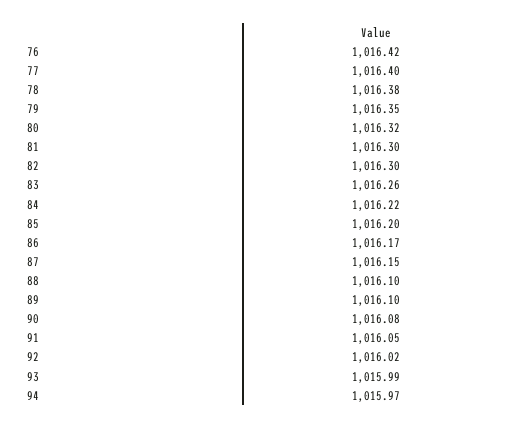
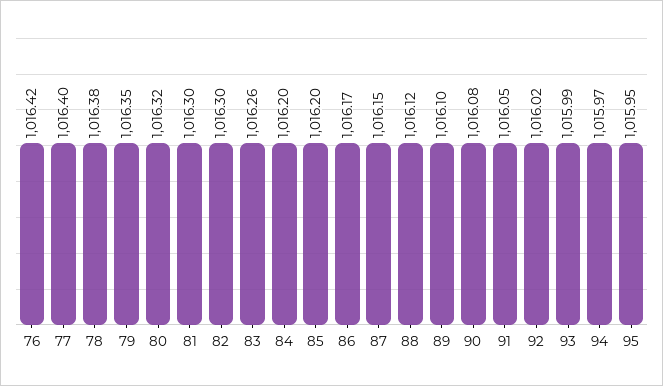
  {
    "76": 1016.42,
    "77": 1016.4,
    "78": 1016.38,
    "79": 1016.35,
    "80": 1016.32,
    "81": 1016.3,
    "82": 1016.3,
    "83": 1016.26,
-   "84": 1016.22,
+   "84": 1016.2,
    "85": 1016.2,
    "86": 1016.17,
    "87": 1016.15,
-   "88": 1016.1,
+   "88": 1016.12,
    "89": 1016.1,
    "90": 1016.08,
    "91": 1016.05,
    "92": 1016.02,
    "93": 1015.99,
-   "94": 1015.97
+   "94": 1015.97,
+   "95": 1015.95
  }

